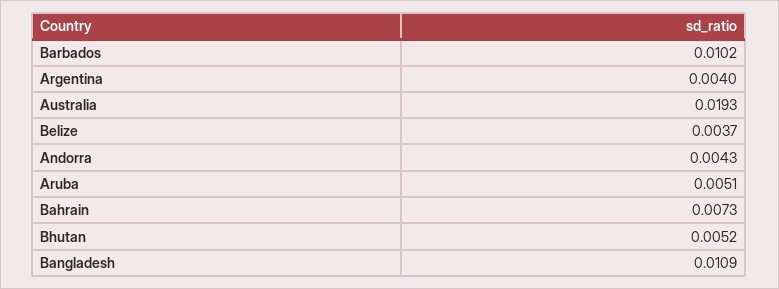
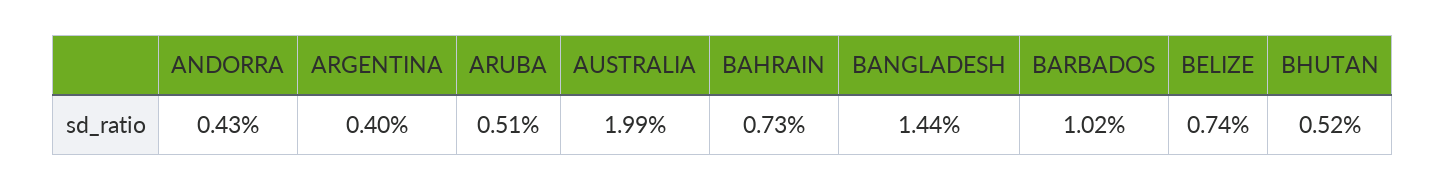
  {
    "Barbados": 0.0102,
    "Argentina": 0.004,
-   "Australia": 0.0193,
+   "Australia": 0.0199,
-   "Belize": 0.0037,
+   "Belize": 0.0074,
    "Andorra": 0.0043,
    "Aruba": 0.0051,
    "Bahrain": 0.0073,
    "Bhutan": 0.0052,
-   "Bangladesh": 0.0109
+   "Bangladesh": 0.0144
  }

